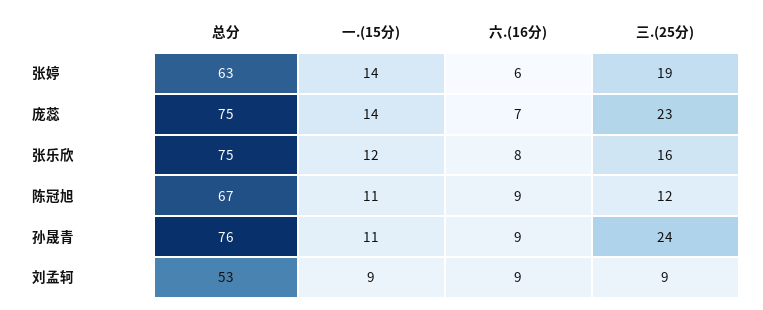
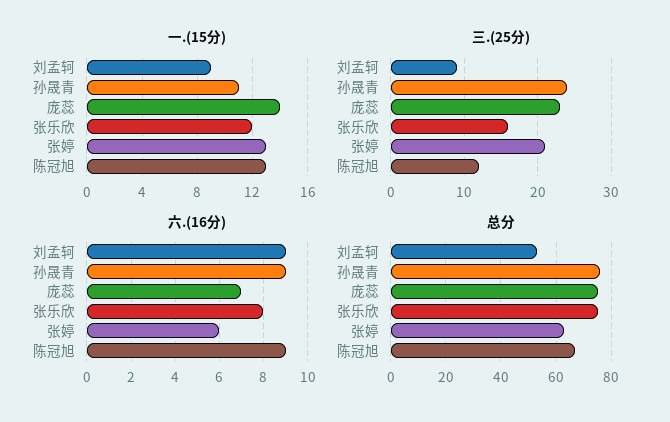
  {
    "总分": {
      "张婷": 63,
      "庞蕊": 75,
      "张乐欣": 75,
      "陈冠旭": 67,
      "孙晟青": 76,
      "刘孟轲": 53
    },
    "一.(15分)": {
-     "张婷": 14,
+     "张婷": 13,
      "庞蕊": 14,
      "张乐欣": 12,
-     "陈冠旭": 11,
+     "陈冠旭": 13,
      "孙晟青": 11,
      "刘孟轲": 9
    },
    "六.(16分)": {
      "张婷": 6,
      "庞蕊": 7,
      "张乐欣": 8,
      "陈冠旭": 9,
      "孙晟青": 9,
      "刘孟轲": 9
    },
    "三.(25分)": {
-     "张婷": 19,
+     "张婷": 21,
      "庞蕊": 23,
      "张乐欣": 16,
      "陈冠旭": 12,
      "孙晟青": 24,
      "刘孟轲": 9
    }
  }

